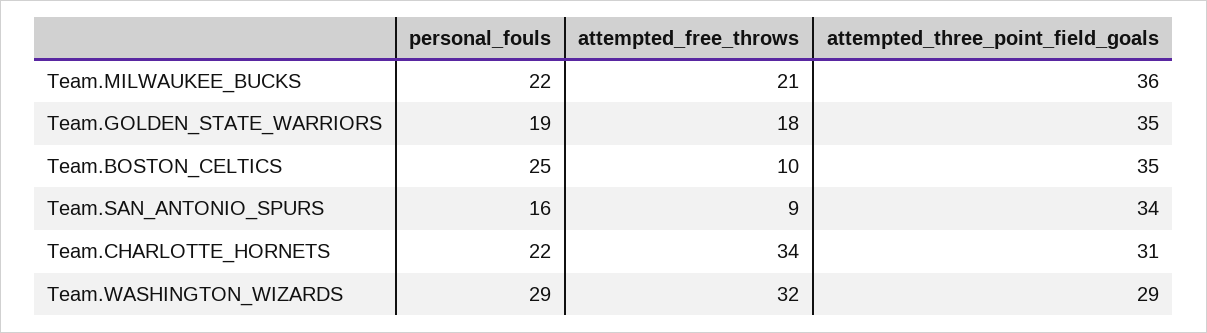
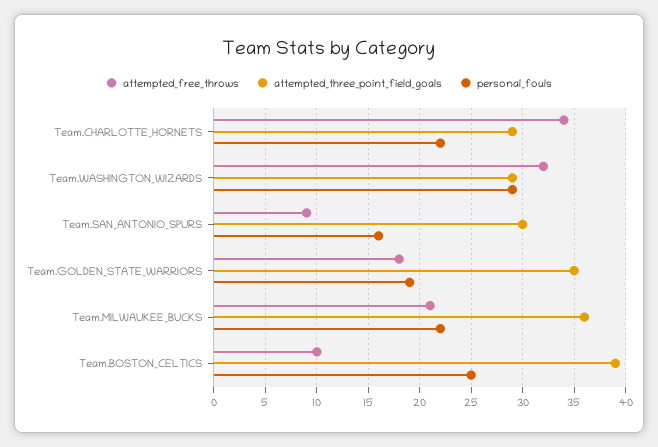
  {
    "personal_fouls": {
      "Team.MILWAUKEE_BUCKS": 22,
      "Team.GOLDEN_STATE_WARRIORS": 19,
      "Team.BOSTON_CELTICS": 25,
      "Team.SAN_ANTONIO_SPURS": 16,
      "Team.CHARLOTTE_HORNETS": 22,
      "Team.WASHINGTON_WIZARDS": 29
    },
    "attempted_free_throws": {
      "Team.MILWAUKEE_BUCKS": 21,
      "Team.GOLDEN_STATE_WARRIORS": 18,
      "Team.BOSTON_CELTICS": 10,
      "Team.SAN_ANTONIO_SPURS": 9,
      "Team.CHARLOTTE_HORNETS": 34,
      "Team.WASHINGTON_WIZARDS": 32
    },
    "attempted_three_point_field_goals": {
      "Team.MILWAUKEE_BUCKS": 36,
      "Team.GOLDEN_STATE_WARRIORS": 35,
-     "Team.BOSTON_CELTICS": 35,
+     "Team.BOSTON_CELTICS": 39,
-     "Team.SAN_ANTONIO_SPURS": 34,
+     "Team.SAN_ANTONIO_SPURS": 30,
-     "Team.CHARLOTTE_HORNETS": 31,
+     "Team.CHARLOTTE_HORNETS": 29,
      "Team.WASHINGTON_WIZARDS": 29
    }
  }

